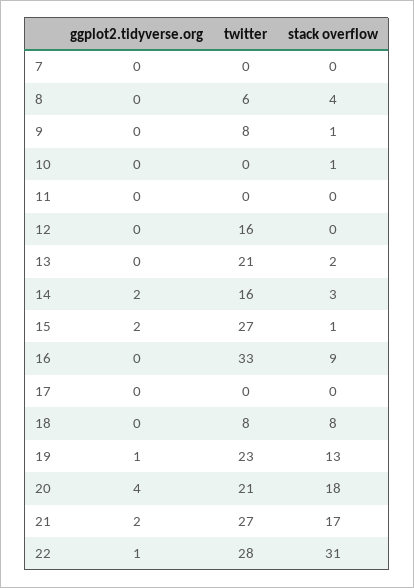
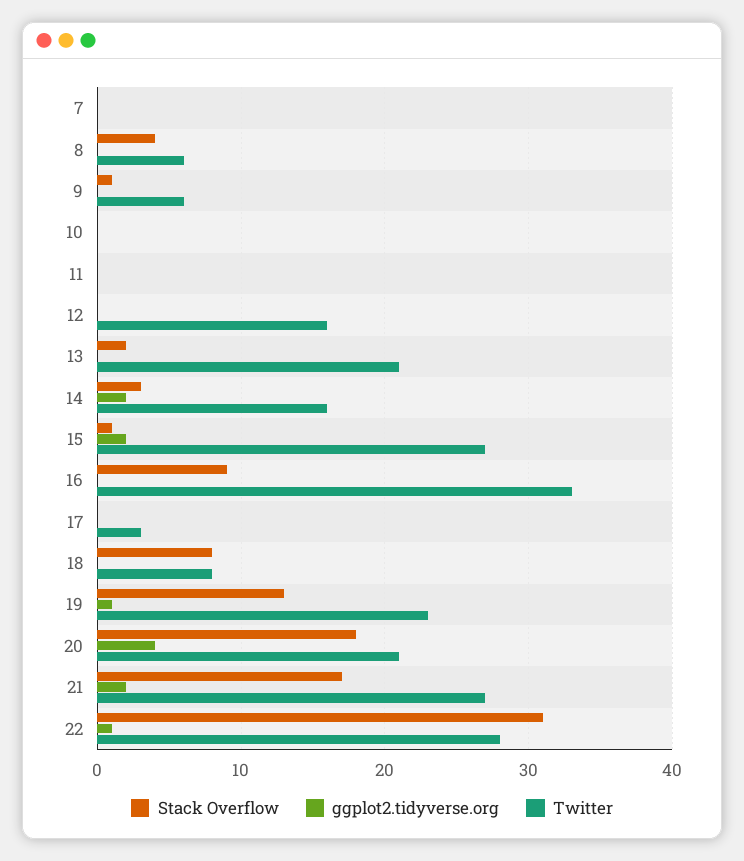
  {
    "ggplot2.tidyverse.org": {
      "7": 0,
      "8": 0,
      "9": 0,
      "10": 0,
      "11": 0,
      "12": 0,
      "13": 0,
      "14": 2,
      "15": 2,
      "16": 0,
      "17": 0,
      "18": 0,
      "19": 1,
      "20": 4,
      "21": 2,
      "22": 1
    },
    "twitter": {
      "7": 0,
      "8": 6,
-     "9": 8,
+     "9": 6,
      "10": 0,
      "11": 0,
      "12": 16,
      "13": 21,
      "14": 16,
      "15": 27,
      "16": 33,
-     "17": 0,
+     "17": 3,
      "18": 8,
      "19": 23,
      "20": 21,
      "21": 27,
      "22": 28
    },
    "stack overflow": {
      "7": 0,
      "8": 4,
      "9": 1,
-     "10": 1,
+     "10": 0,
      "11": 0,
      "12": 0,
      "13": 2,
      "14": 3,
      "15": 1,
      "16": 9,
      "17": 0,
      "18": 8,
      "19": 13,
      "20": 18,
      "21": 17,
      "22": 31
    }
  }

